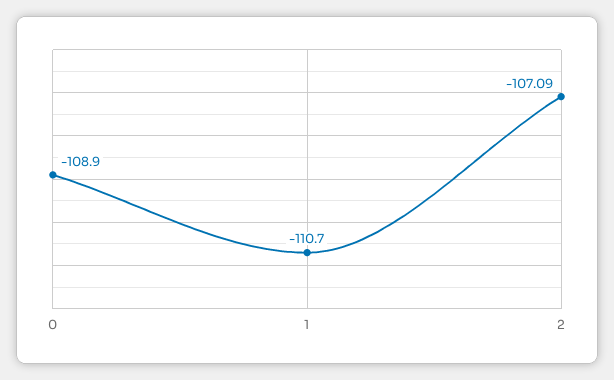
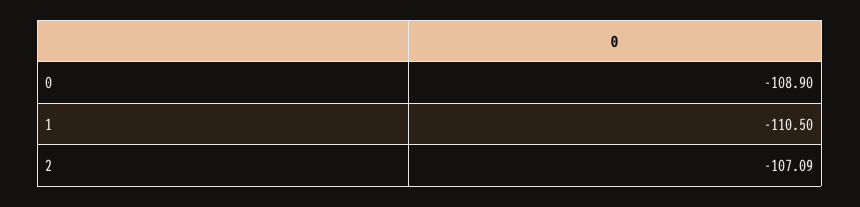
  {
    "0": -108.9,
-   "1": -110.7,
+   "1": -110.5,
    "2": -107.09
  }

